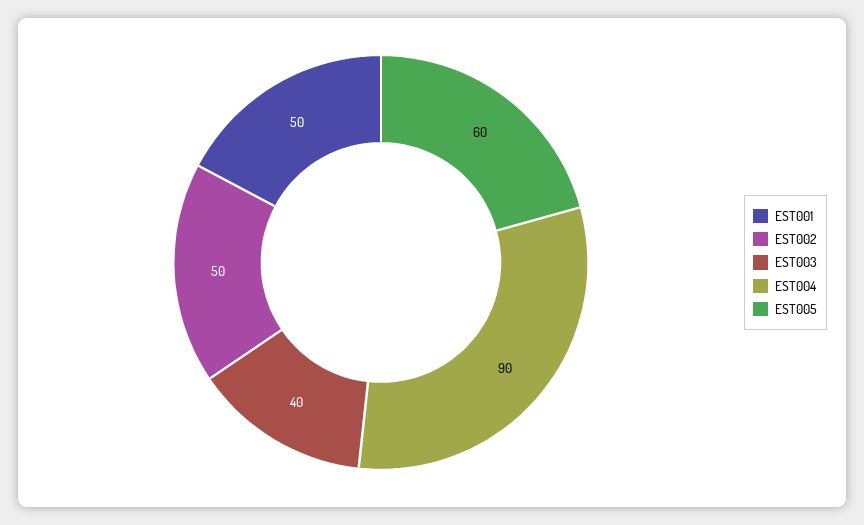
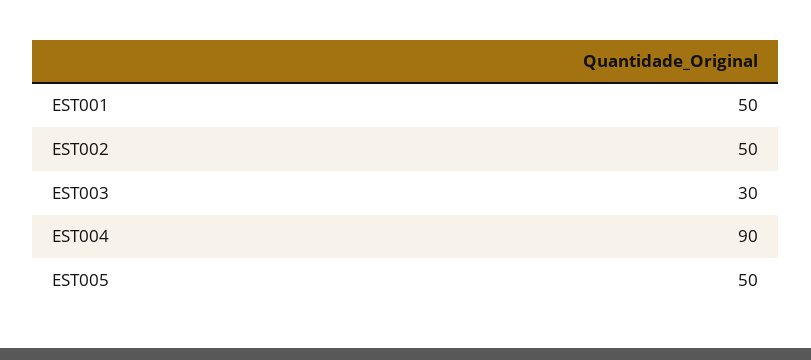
  {
    "EST001": 50,
    "EST002": 50,
-   "EST003": 40,
+   "EST003": 30,
    "EST004": 90,
-   "EST005": 60
+   "EST005": 50
  }

